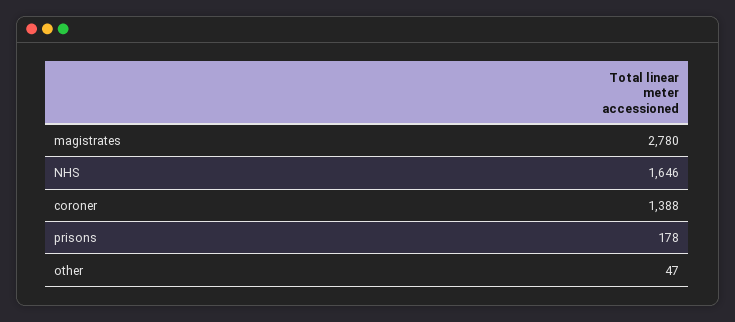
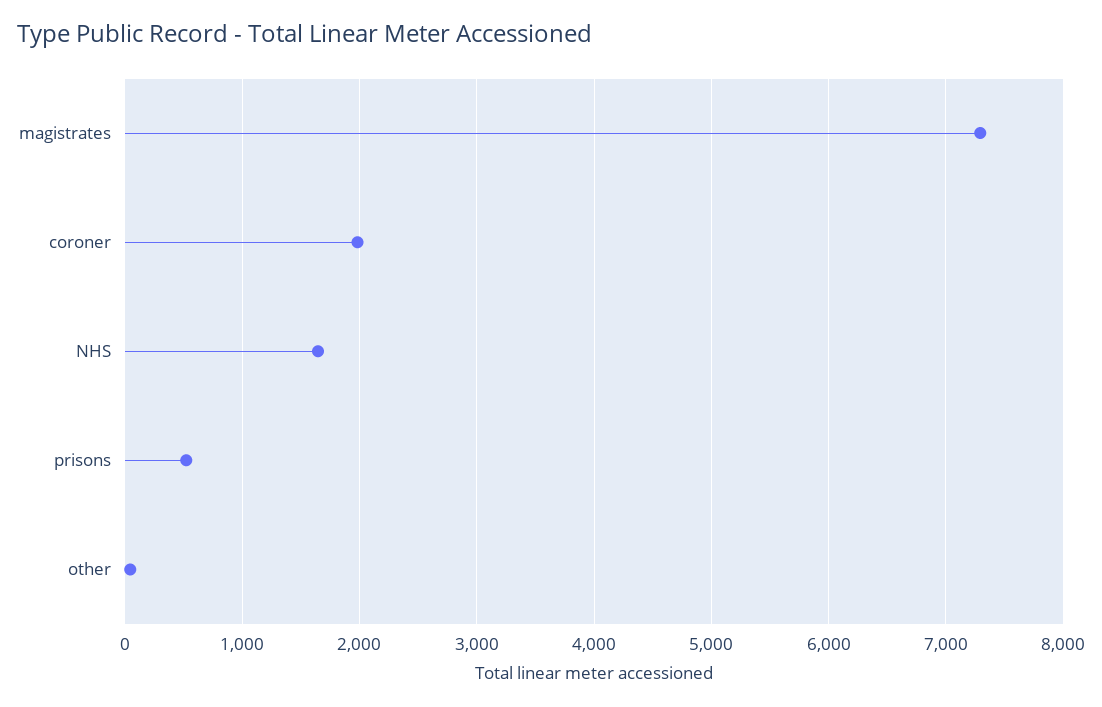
  {
-   "magistrates": 2780,
+   "magistrates": 7300,
    "NHS": 1646,
-   "coroner": 1388,
+   "coroner": 2000,
-   "prisons": 178,
+   "prisons": 500,
    "other": 47
  }

